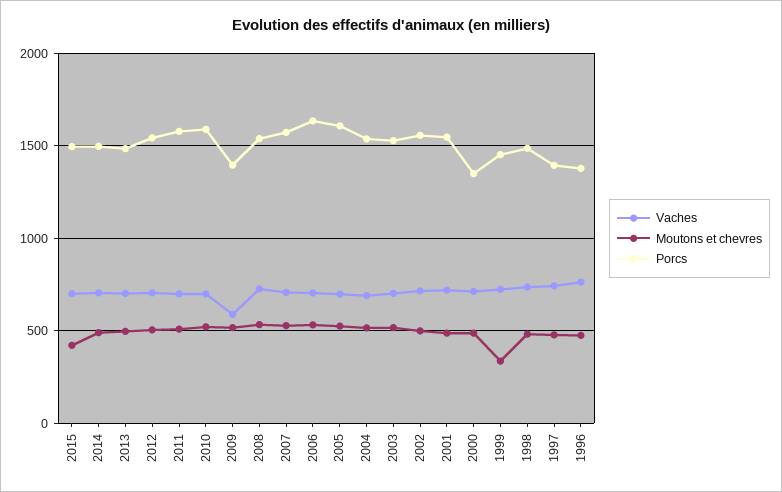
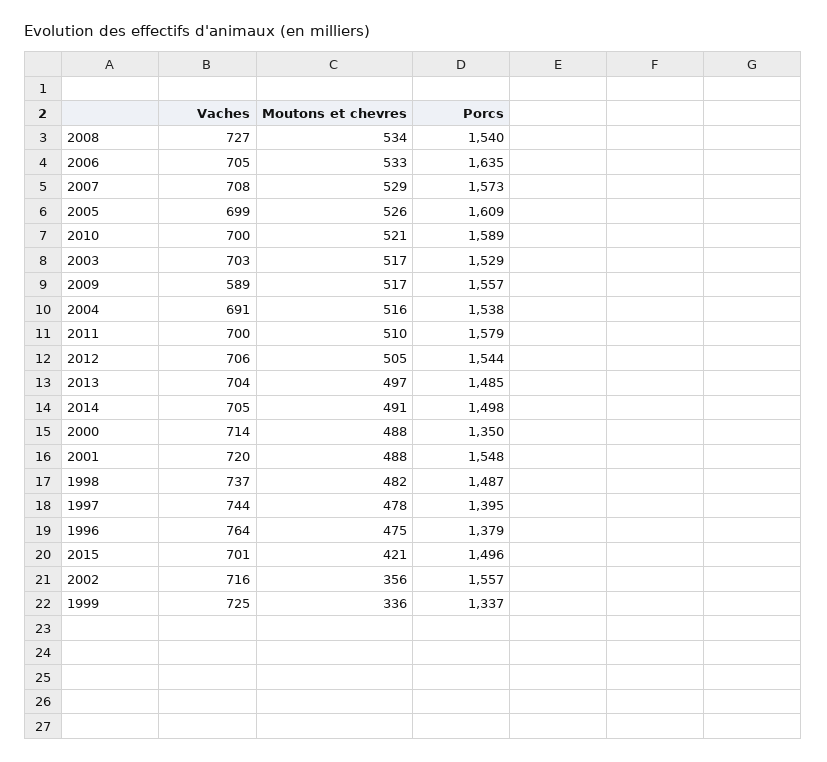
  {
    "Vaches": {
      "2015": 701,
      "2014": 705,
      "2013": 704,
      "2012": 706,
      "2011": 700,
      "2010": 700,
      "2009": 589,
      "2008": 727,
      "2007": 708,
      "2006": 705,
      "2005": 699,
      "2004": 691,
      "2003": 703,
      "2002": 716,
      "2001": 720,
      "2000": 714,
      "1999": 725,
      "1998": 737,
      "1997": 744,
      "1996": 764
    },
    "Moutons et chevres": {
      "2015": 421,
      "2014": 491,
      "2013": 497,
      "2012": 505,
      "2011": 510,
      "2010": 521,
      "2009": 517,
      "2008": 534,
      "2007": 529,
      "2006": 533,
      "2005": 526,
      "2004": 516,
      "2003": 517,
-     "2002": 500,
+     "2002": 356,
      "2001": 488,
      "2000": 488,
      "1999": 336,
      "1998": 482,
      "1997": 478,
      "1996": 475
    },
    "Porcs": {
      "2015": 1496,
      "2014": 1498,
      "2013": 1485,
      "2012": 1544,
      "2011": 1579,
      "2010": 1589,
-     "2009": 1400,
+     "2009": 1557,
      "2008": 1540,
      "2007": 1573,
      "2006": 1635,
      "2005": 1609,
      "2004": 1538,
      "2003": 1529,
      "2002": 1557,
      "2001": 1548,
      "2000": 1350,
-     "1999": 1450,
+     "1999": 1337,
      "1998": 1487,
      "1997": 1395,
      "1996": 1379
    }
  }

